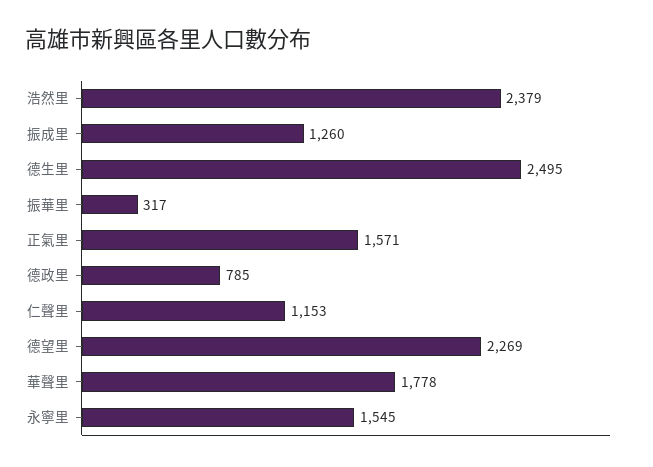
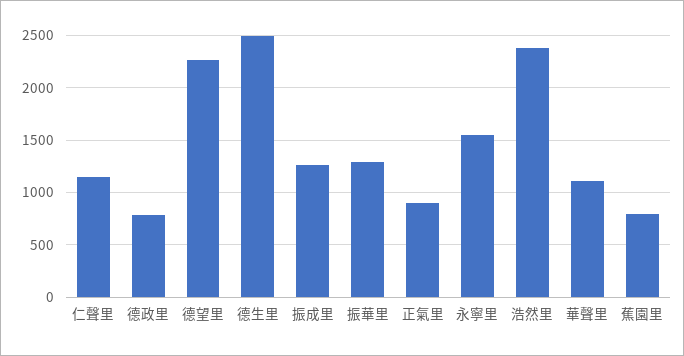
  {
    "浩然里": 2379,
    "振成里": 1260,
    "德生里": 2495,
-   "振華里": 317,
+   "振華里": 1300,
-   "正氣里": 1571,
+   "正氣里": 900,
    "德政里": 785,
    "仁聲里": 1153,
    "德望里": 2269,
-   "華聲里": 1778,
+   "華聲里": 1100,
-   "永寧里": 1545
+   "永寧里": 1545,
+   "蕉園里": 800
  }

